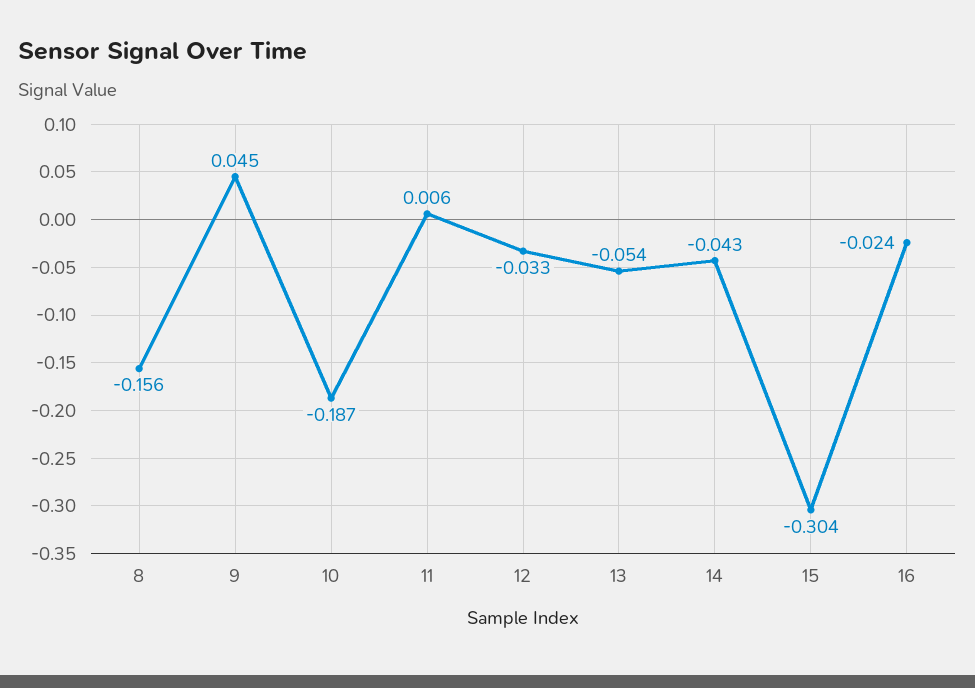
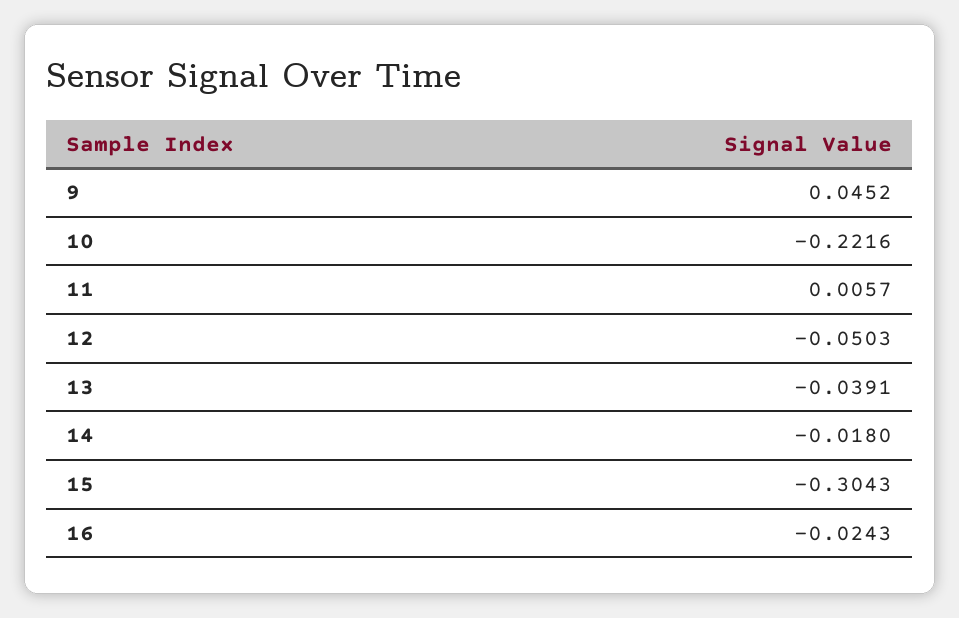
  {
-   "8": -0.156,
    "9": 0.0452,
-   "10": -0.187,
+   "10": -0.2216,
    "11": 0.0057,
-   "12": -0.033,
+   "12": -0.0503,
-   "13": -0.054,
+   "13": -0.0391,
-   "14": -0.043,
+   "14": -0.018,
    "15": -0.3043,
    "16": -0.0243
  }

